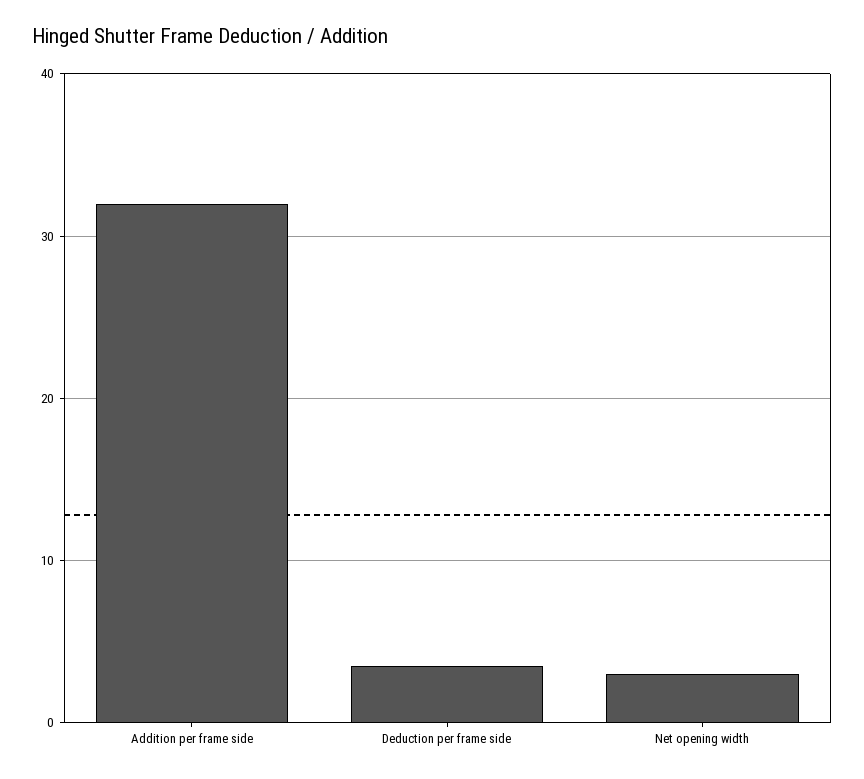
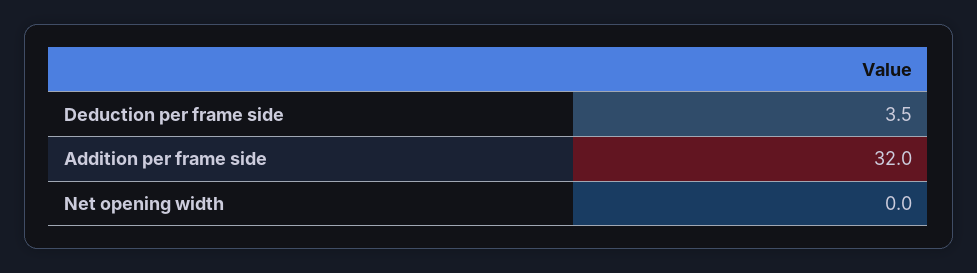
  {
    "Addition per frame side": 32,
    "Deduction per frame side": 3.5,
-   "Net opening width": 3
+   "Net opening width": 0
  }

